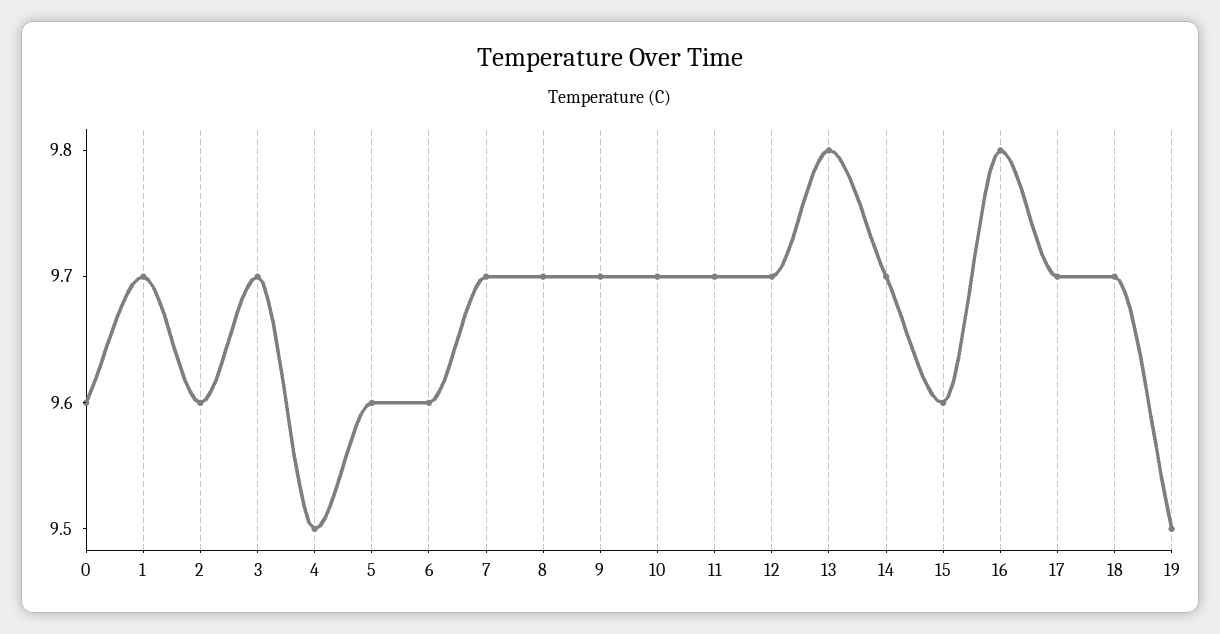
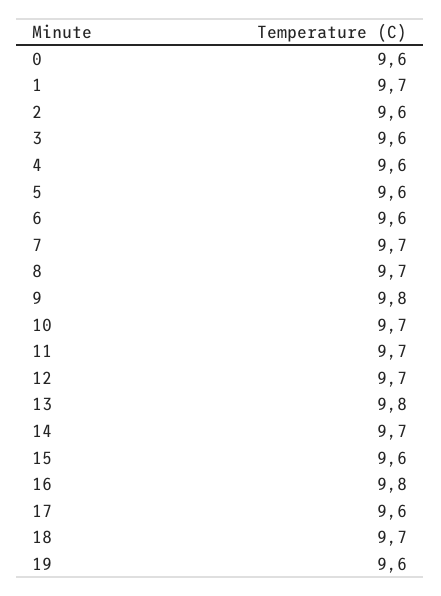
  {
    "0": 9.6,
    "1": 9.7,
    "2": 9.6,
-   "3": 9.7,
+   "3": 9.6,
-   "4": 9.5,
+   "4": 9.6,
    "5": 9.6,
    "6": 9.6,
    "7": 9.7,
    "8": 9.7,
-   "9": 9.7,
+   "9": 9.8,
    "10": 9.7,
    "11": 9.7,
    "12": 9.7,
    "13": 9.8,
    "14": 9.7,
    "15": 9.6,
    "16": 9.8,
-   "17": 9.7,
+   "17": 9.6,
    "18": 9.7,
-   "19": 9.5
+   "19": 9.6
  }

